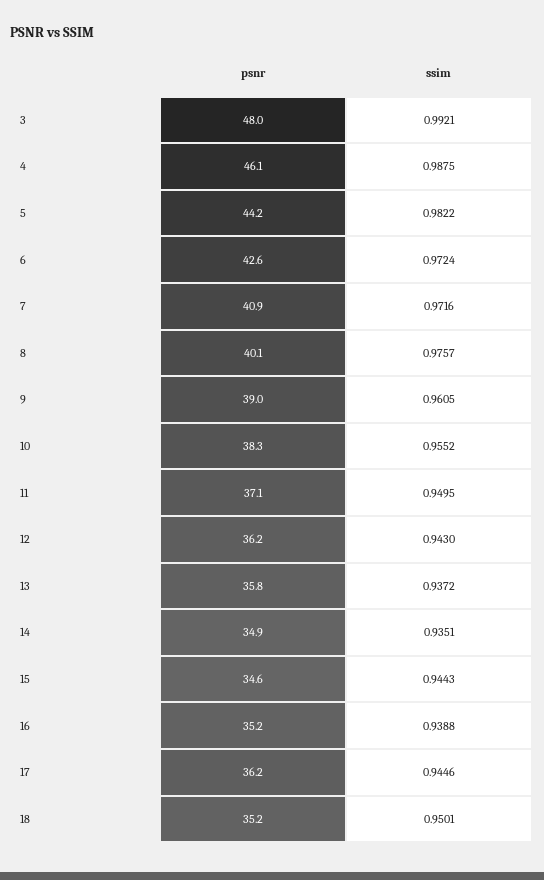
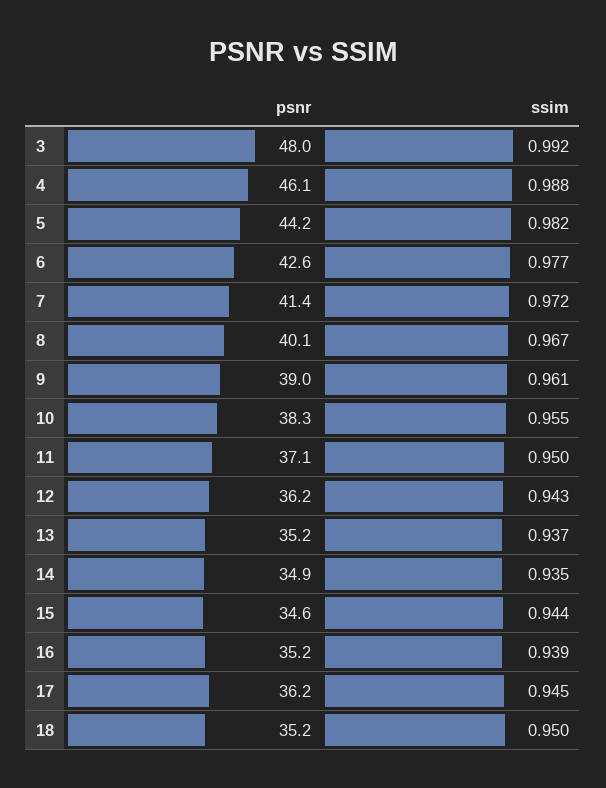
  {
    "psnr": {
      "3": 48,
      "4": 46.1,
      "5": 44.2,
      "6": 42.6,
-     "7": 40.9,
+     "7": 41.4,
      "8": 40.1,
      "9": 39,
      "10": 38.3,
      "11": 37.1,
      "12": 36.2,
-     "13": 35.8,
+     "13": 35.2,
      "14": 34.9,
      "15": 34.6,
      "16": 35.2,
      "17": 36.2,
      "18": 35.2
    },
    "ssim": {
      "3": 0.9921,
      "4": 0.9875,
      "5": 0.9822,
-     "6": 0.9724,
+     "6": 0.977,
      "7": 0.9716,
-     "8": 0.9757,
+     "8": 0.967,
      "9": 0.9605,
      "10": 0.9552,
      "11": 0.9495,
      "12": 0.943,
      "13": 0.9372,
      "14": 0.9351,
      "15": 0.9443,
      "16": 0.9388,
      "17": 0.9446,
      "18": 0.9501
    }
  }

